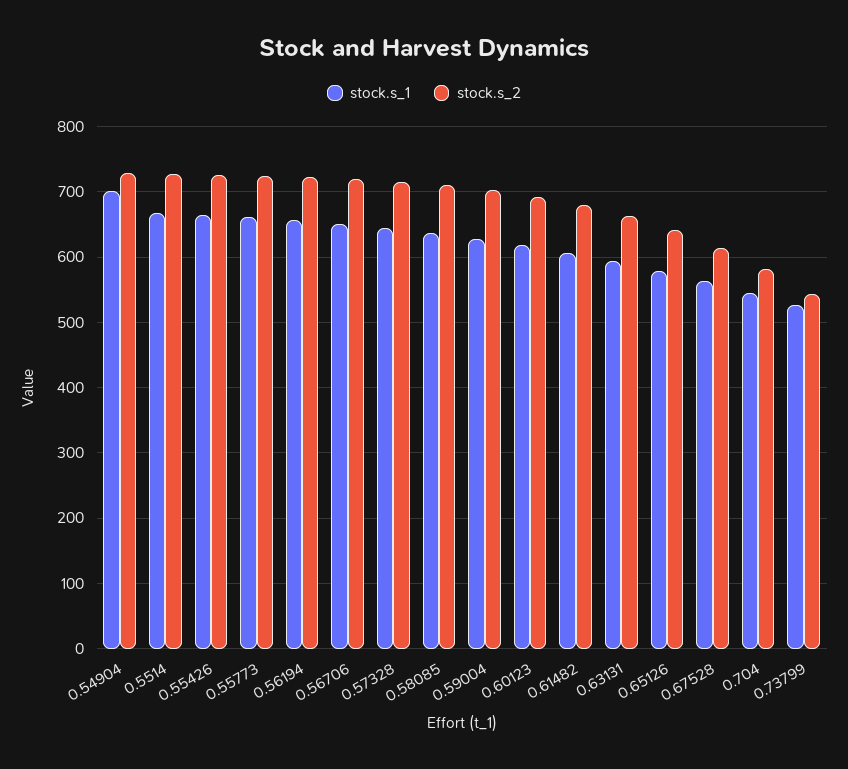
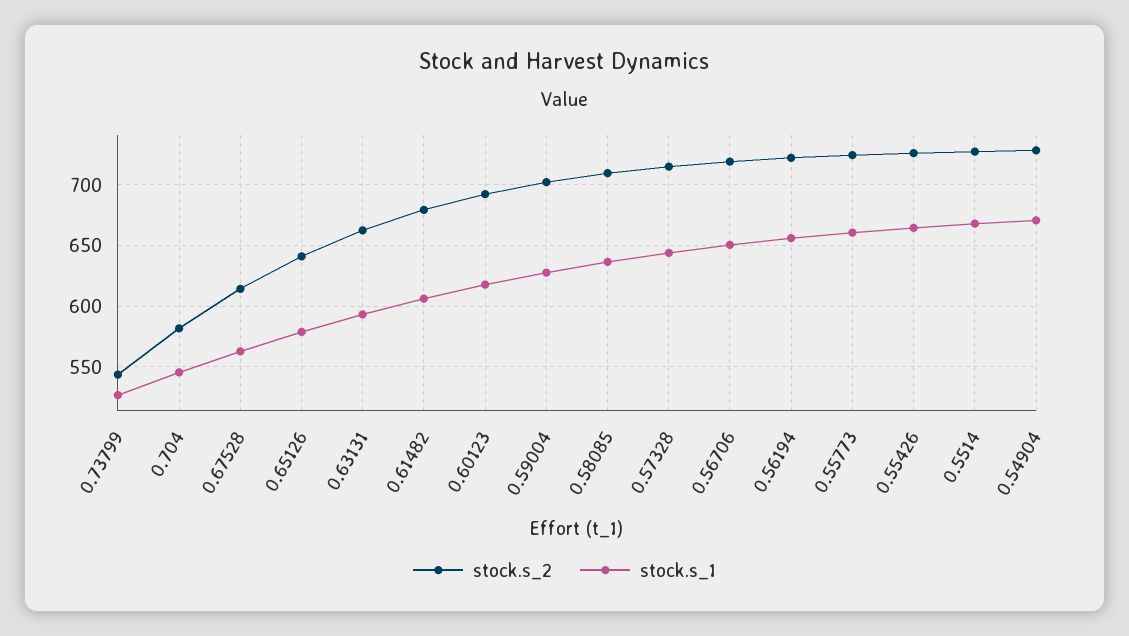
  {
    "stock.s_1": {
-     "0.54904": 700,
+     "0.54904": 670,
      "0.5514": 670,
      "0.55426": 665,
      "0.55773": 660,
      "0.56194": 655,
      "0.56706": 650,
      "0.57328": 645,
      "0.58085": 635,
      "0.59004": 630,
      "0.60123": 620,
      "0.61482": 605,
      "0.63131": 595,
      "0.65126": 580,
      "0.67528": 565,
      "0.704": 545,
      "0.73799": 525
    },
    "stock.s_2": {
      "0.54904": 730,
      "0.5514": 730,
      "0.55426": 725,
      "0.55773": 725,
      "0.56194": 720,
      "0.56706": 720,
      "0.57328": 715,
      "0.58085": 710,
      "0.59004": 700,
      "0.60123": 690,
      "0.61482": 680,
      "0.63131": 665,
      "0.65126": 640,
      "0.67528": 615,
      "0.704": 580,
      "0.73799": 545
    }
  }

